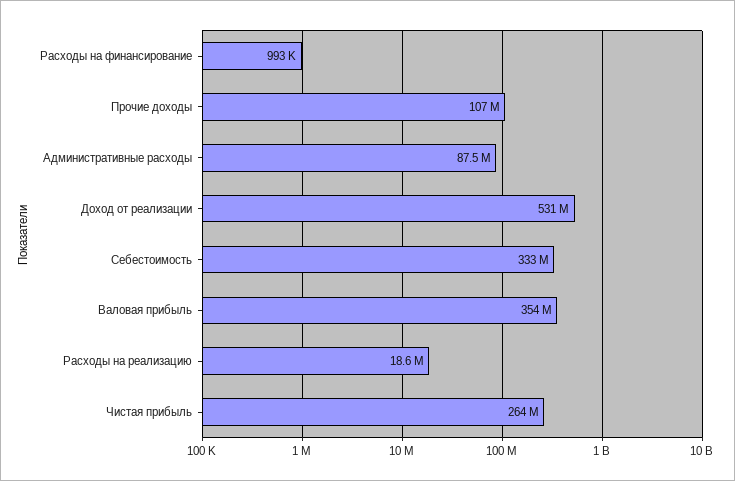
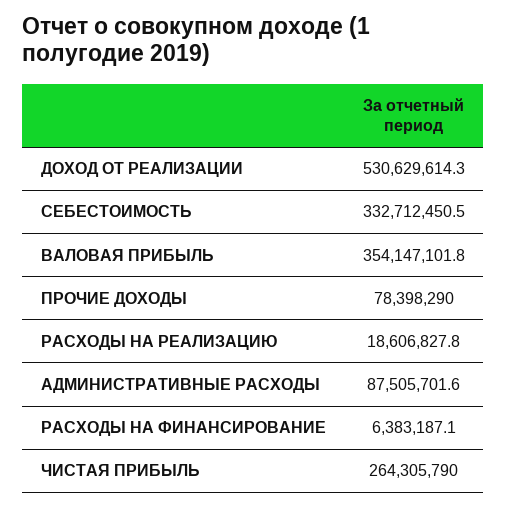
  {
-   "Расходы на финансирование": 993000,
+   "Расходы на финансирование": 6383187.1,
-   "Прочие доходы": 107000000,
+   "Прочие доходы": 78398290,
    "Административные расходы": 87505701.6,
    "Доход от реализации": 530629614.3,
    "Себестоимость": 332712450.5,
    "Валовая прибыль": 354147101.8,
    "Расходы на реализацию": 18606827.8,
    "Чистая прибыль": 264305790
  }

